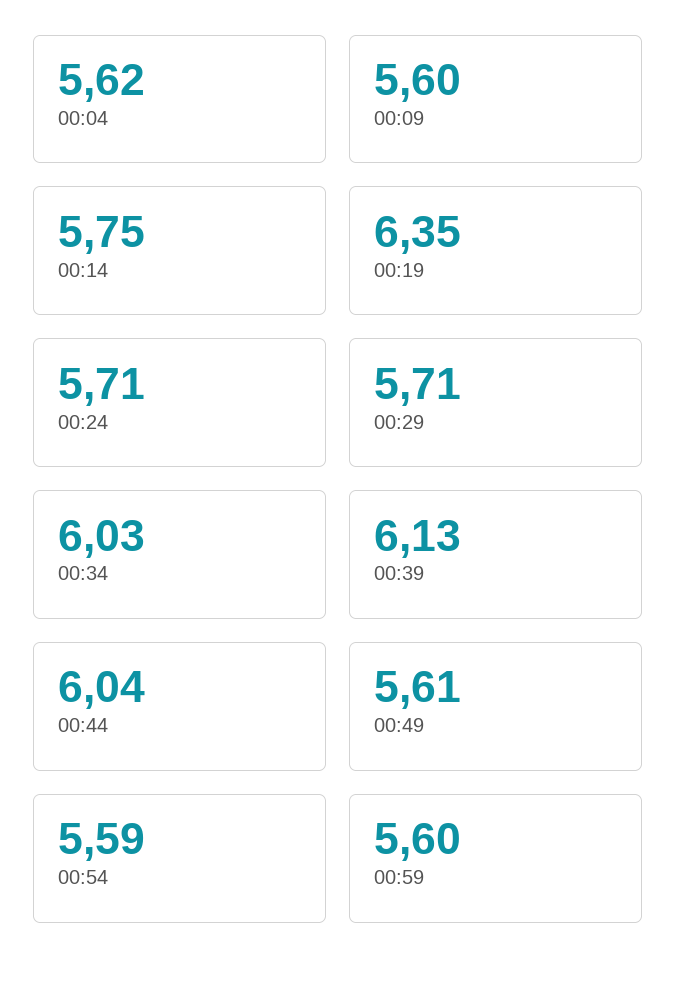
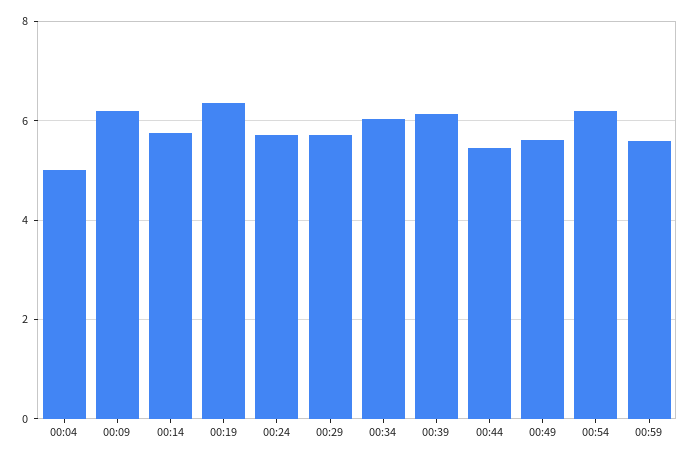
  {
-   "00:04": 5.62,
+   "00:04": 5,
-   "00:09": 5.6,
+   "00:09": 6.2,
    "00:14": 5.75,
    "00:19": 6.35,
    "00:24": 5.71,
    "00:29": 5.71,
    "00:34": 6.03,
    "00:39": 6.13,
-   "00:44": 6.04,
+   "00:44": 5.4,
    "00:49": 5.61,
-   "00:54": 5.59,
+   "00:54": 6.2,
    "00:59": 5.6
  }

